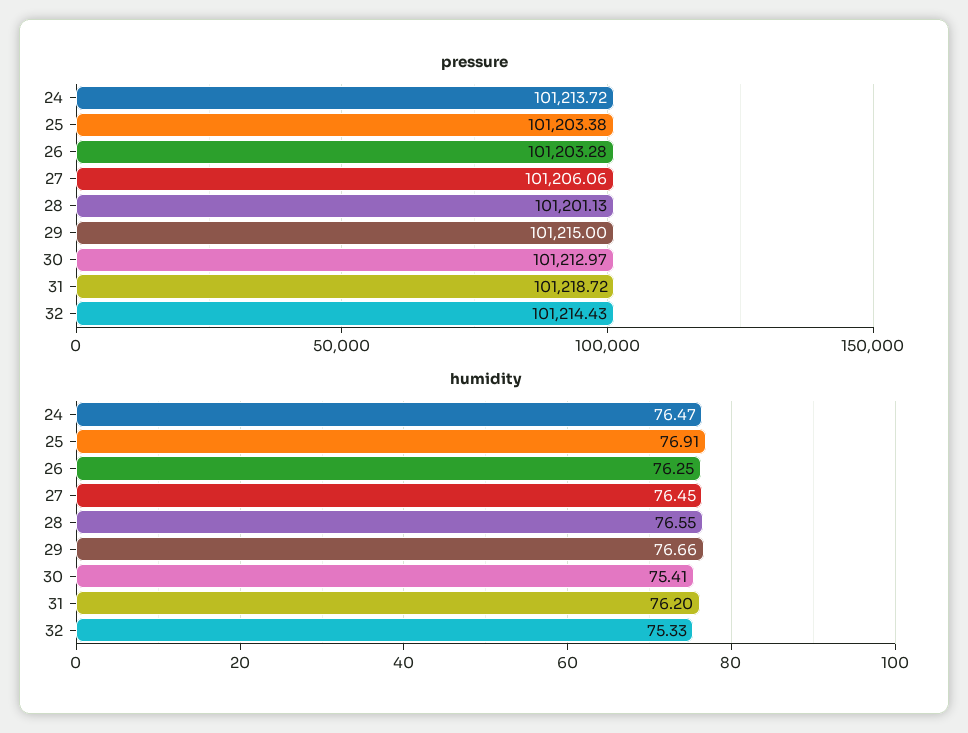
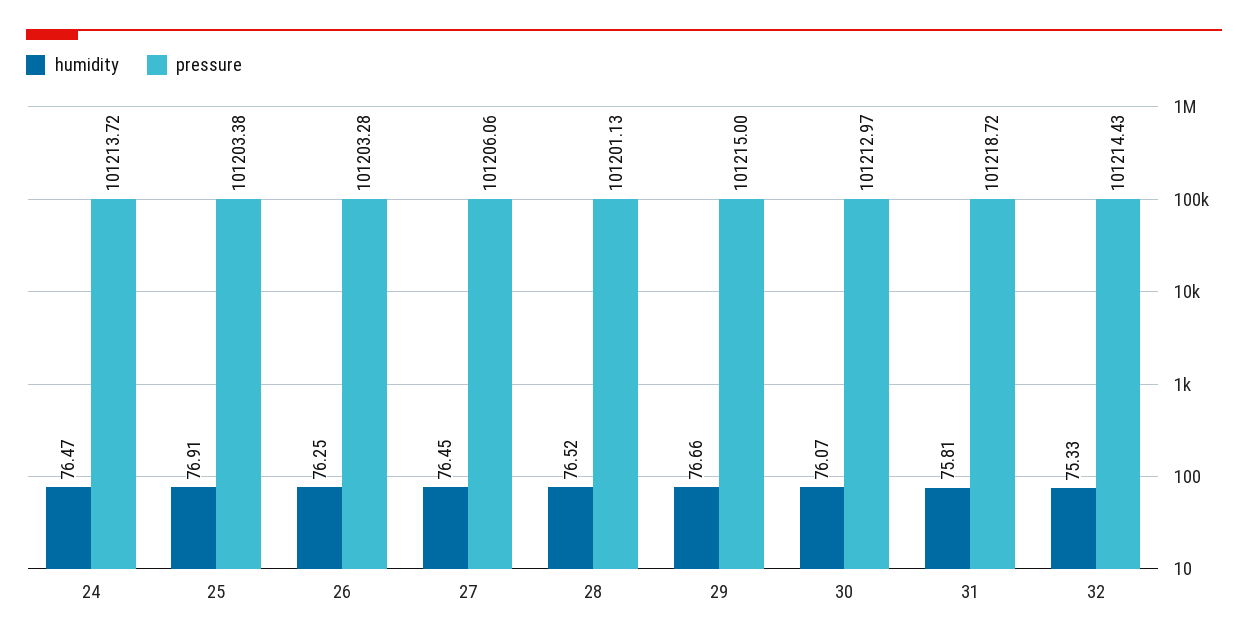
  {
    "pressure": {
      "24": 101213.72,
      "25": 101203.38,
      "26": 101203.28,
      "27": 101206.06,
      "28": 101201.13,
      "29": 101215,
      "30": 101212.97,
      "31": 101218.72,
      "32": 101214.43
    },
    "humidity": {
      "24": 76.47,
      "25": 76.91,
      "26": 76.25,
      "27": 76.45,
-     "28": 76.55,
+     "28": 76.52,
      "29": 76.66,
-     "30": 75.41,
+     "30": 76.07,
-     "31": 76.2,
+     "31": 75.81,
      "32": 75.33
    }
  }

